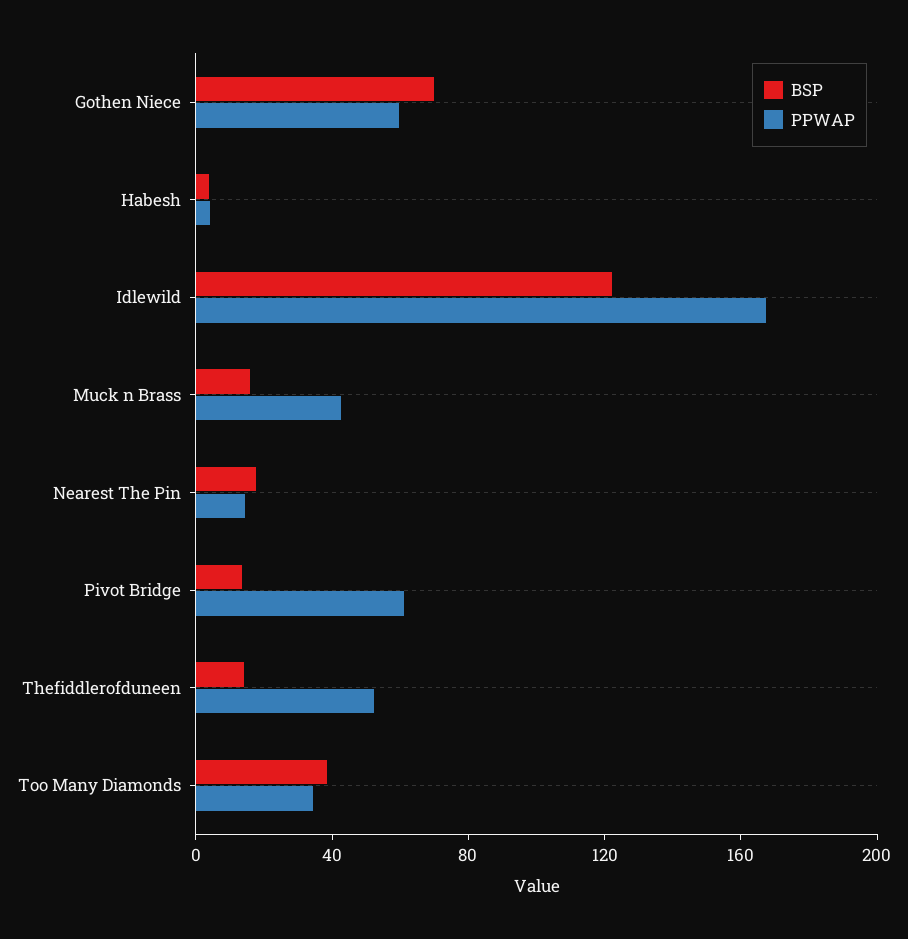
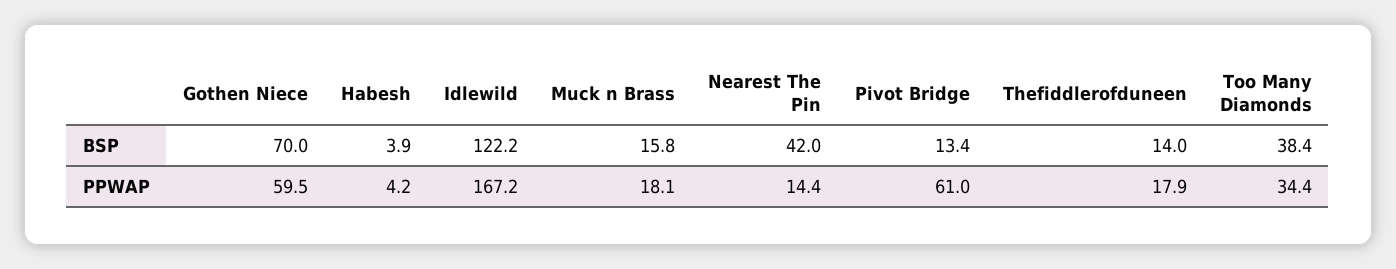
  {
    "BSP": {
      "Gothen Niece": 70,
      "Habesh": 3.9,
      "Idlewild": 122.2,
      "Muck n Brass": 15.8,
-     "Nearest The Pin": 20,
+     "Nearest The Pin": 42,
      "Pivot Bridge": 13.4,
      "Thefiddlerofduneen": 14,
      "Too Many Diamonds": 38.4
    },
    "PPWAP": {
      "Gothen Niece": 59.5,
      "Habesh": 4.2,
      "Idlewild": 167.2,
-     "Muck n Brass": 40,
+     "Muck n Brass": 18.1,
      "Nearest The Pin": 14.4,
      "Pivot Bridge": 61,
-     "Thefiddlerofduneen": 50,
+     "Thefiddlerofduneen": 17.9,
      "Too Many Diamonds": 34.4
    }
  }

